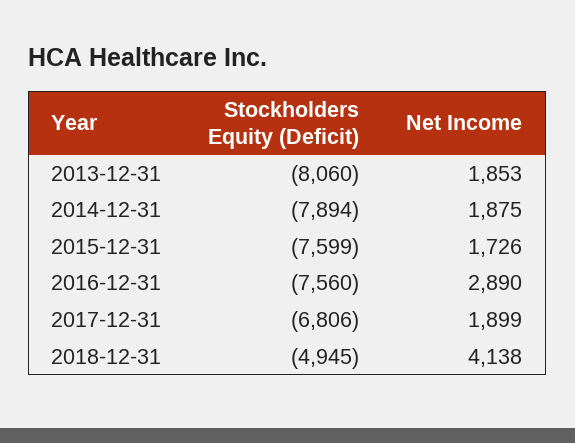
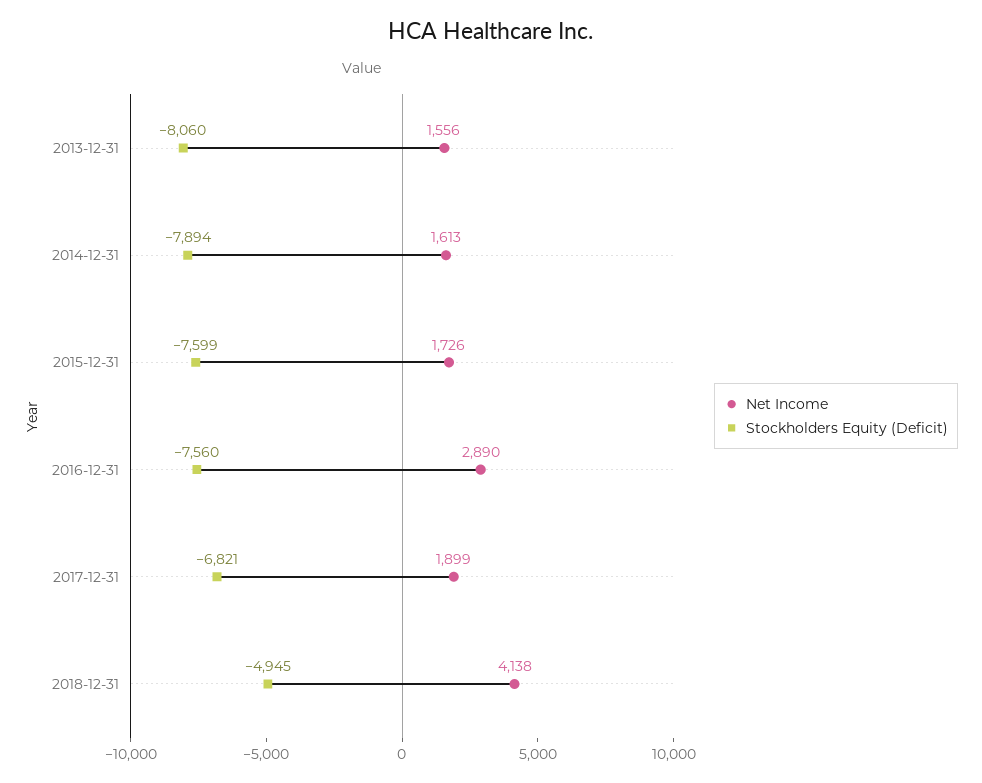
  {
    "Stockholders Equity (Deficit)": {
      "2013-12-31": -8060,
      "2014-12-31": -7894,
      "2015-12-31": -7599,
      "2016-12-31": -7560,
-     "2017-12-31": -6806,
+     "2017-12-31": -6821,
      "2018-12-31": -4945
    },
    "Net Income": {
-     "2013-12-31": 1853,
+     "2013-12-31": 1556,
-     "2014-12-31": 1875,
+     "2014-12-31": 1613,
      "2015-12-31": 1726,
      "2016-12-31": 2890,
      "2017-12-31": 1899,
      "2018-12-31": 4138
    }
  }

